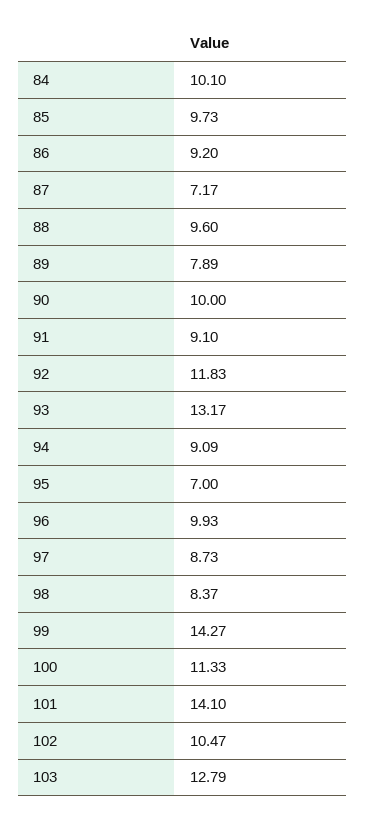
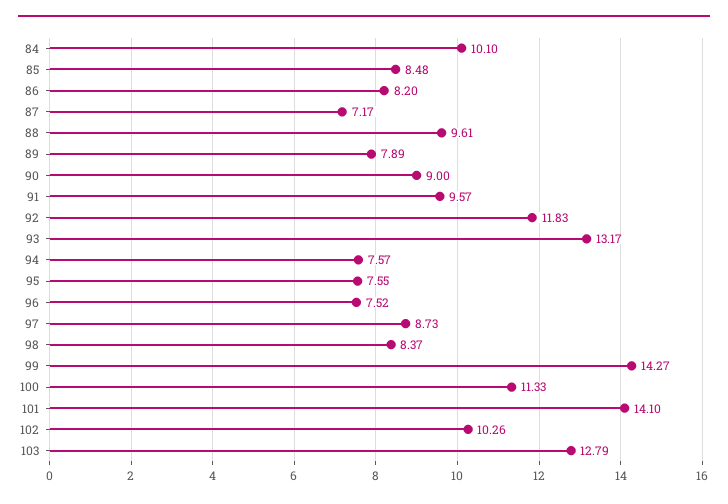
  {
    "84": 10.1,
-   "85": 9.73,
+   "85": 8.48,
-   "86": 9.2,
+   "86": 8.2,
    "87": 7.17,
-   "88": 9.6,
+   "88": 9.61,
    "89": 7.89,
-   "90": 10,
+   "90": 9,
-   "91": 9.1,
+   "91": 9.57,
    "92": 11.83,
    "93": 13.17,
-   "94": 9.09,
+   "94": 7.57,
-   "95": 7,
+   "95": 7.55,
-   "96": 9.93,
+   "96": 7.52,
    "97": 8.73,
    "98": 8.37,
    "99": 14.27,
    "100": 11.33,
    "101": 14.1,
-   "102": 10.47,
+   "102": 10.26,
    "103": 12.79
  }

